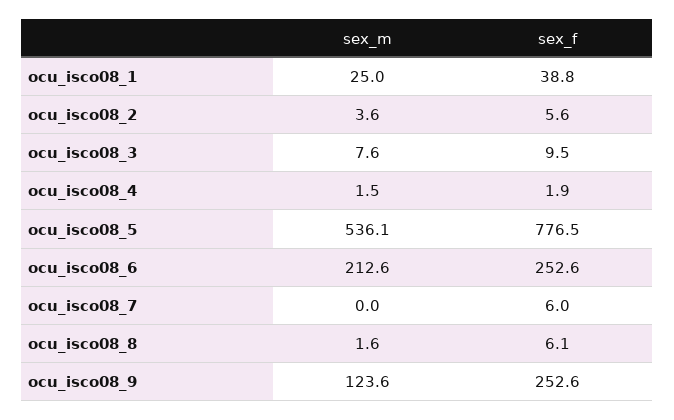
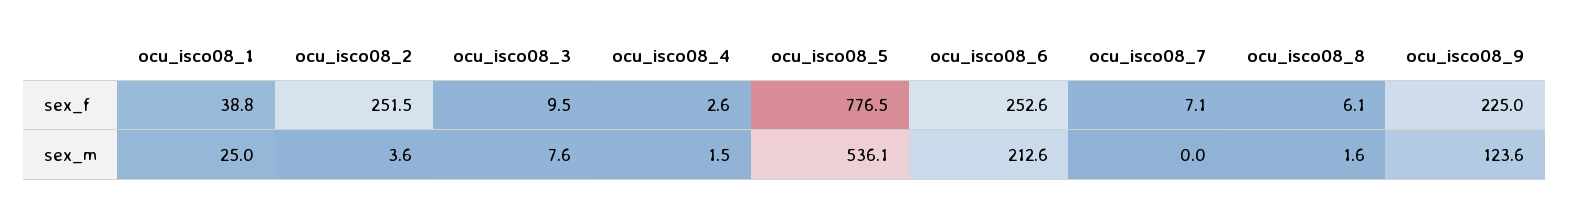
  {
    "sex_m": {
      "ocu_isco08_1": 25,
      "ocu_isco08_2": 3.6,
      "ocu_isco08_3": 7.6,
      "ocu_isco08_4": 1.5,
      "ocu_isco08_5": 536.1,
      "ocu_isco08_6": 212.6,
      "ocu_isco08_7": 0,
      "ocu_isco08_8": 1.6,
      "ocu_isco08_9": 123.6
    },
    "sex_f": {
      "ocu_isco08_1": 38.8,
-     "ocu_isco08_2": 5.6,
+     "ocu_isco08_2": 251.5,
      "ocu_isco08_3": 9.5,
-     "ocu_isco08_4": 1.9,
+     "ocu_isco08_4": 2.6,
      "ocu_isco08_5": 776.5,
      "ocu_isco08_6": 252.6,
-     "ocu_isco08_7": 6,
+     "ocu_isco08_7": 7.1,
      "ocu_isco08_8": 6.1,
-     "ocu_isco08_9": 252.6
+     "ocu_isco08_9": 225
    }
  }

